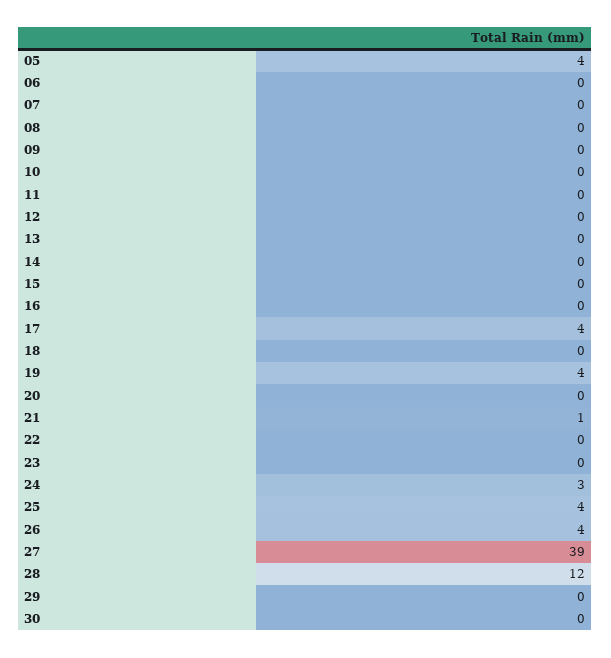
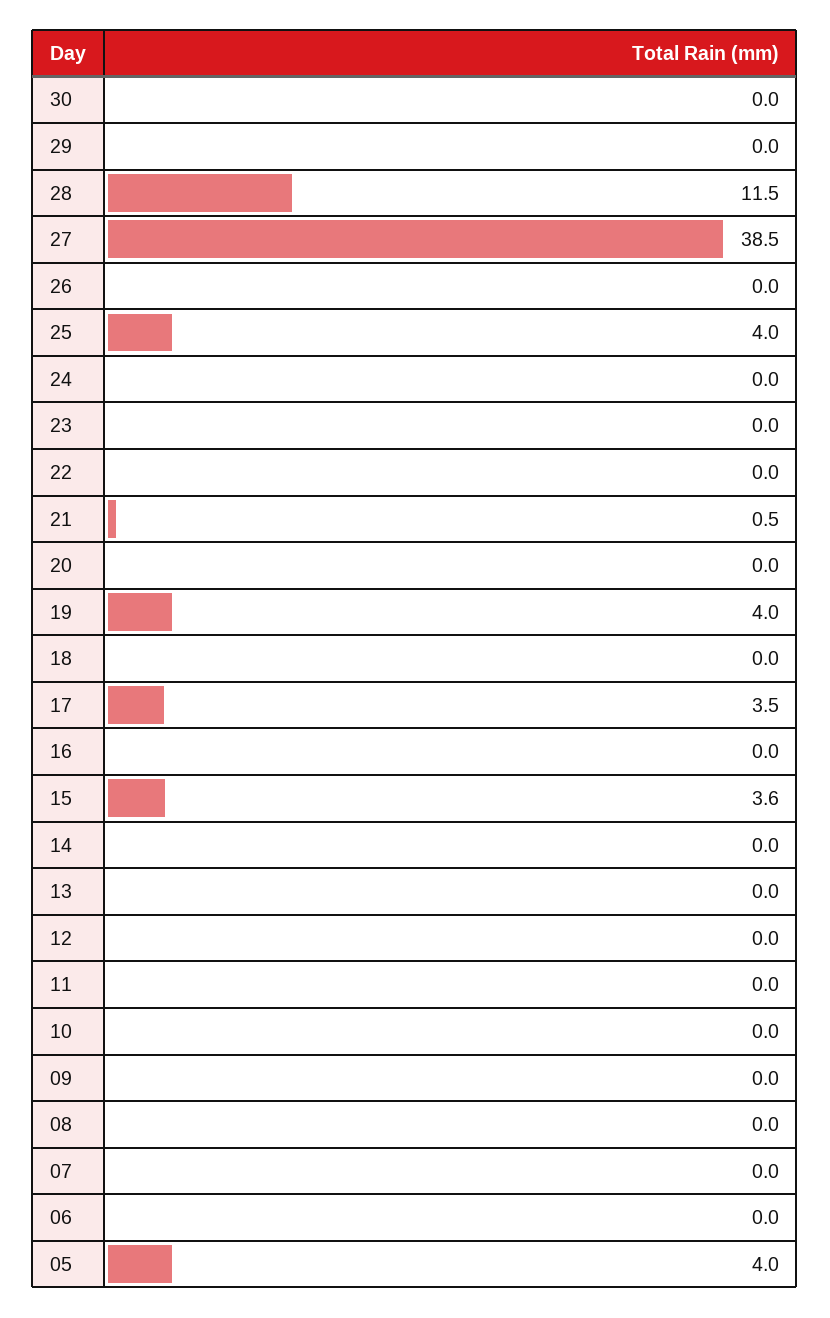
  {
    "05": 4,
    "06": 0,
    "07": 0,
    "08": 0,
    "09": 0,
    "10": 0,
    "11": 0,
    "12": 0,
    "13": 0,
    "14": 0,
-   "15": 0,
+   "15": 3.6,
    "16": 0,
    "17": 3.5,
    "18": 0,
    "19": 4,
    "20": 0,
    "21": 0.5,
    "22": 0,
    "23": 0,
-   "24": 3,
+   "24": 0,
    "25": 4,
-   "26": 4,
+   "26": 0,
    "27": 38.5,
    "28": 11.5,
    "29": 0,
    "30": 0
  }

